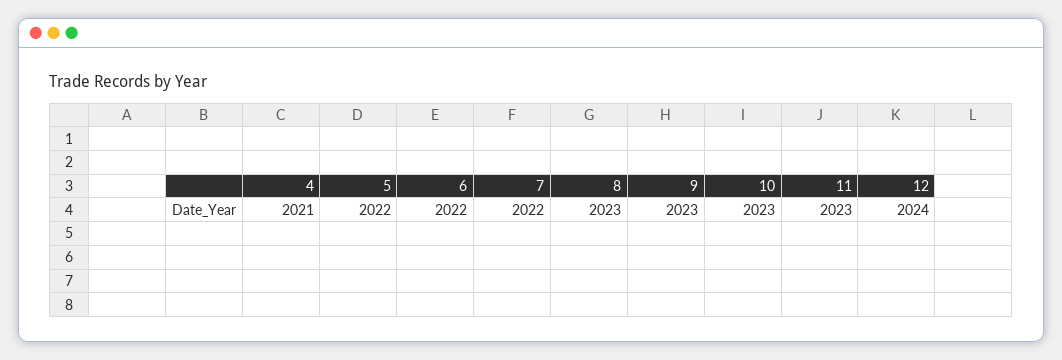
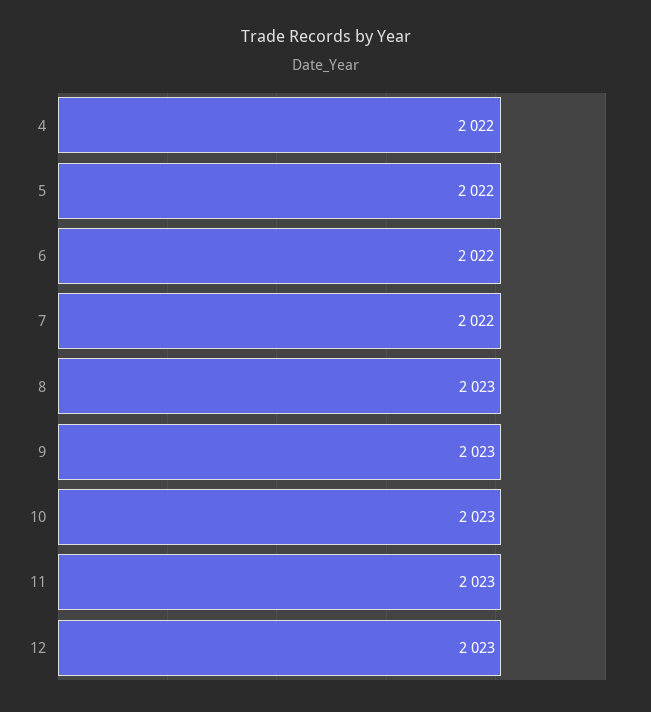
  {
-   "4": 2021,
+   "4": 2022,
    "5": 2022,
    "6": 2022,
    "7": 2022,
    "8": 2023,
    "9": 2023,
    "10": 2023,
    "11": 2023,
-   "12": 2024
+   "12": 2023
  }

